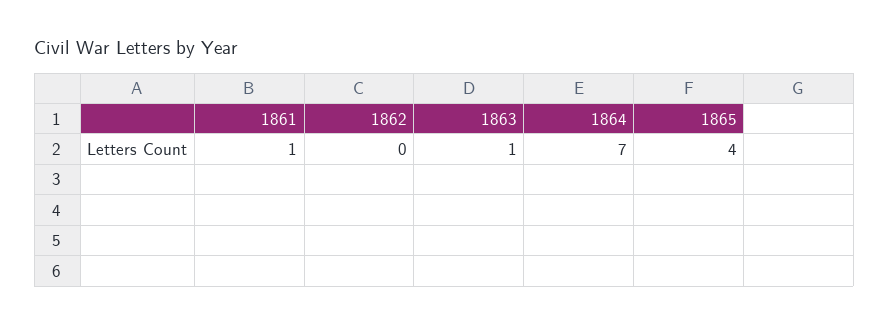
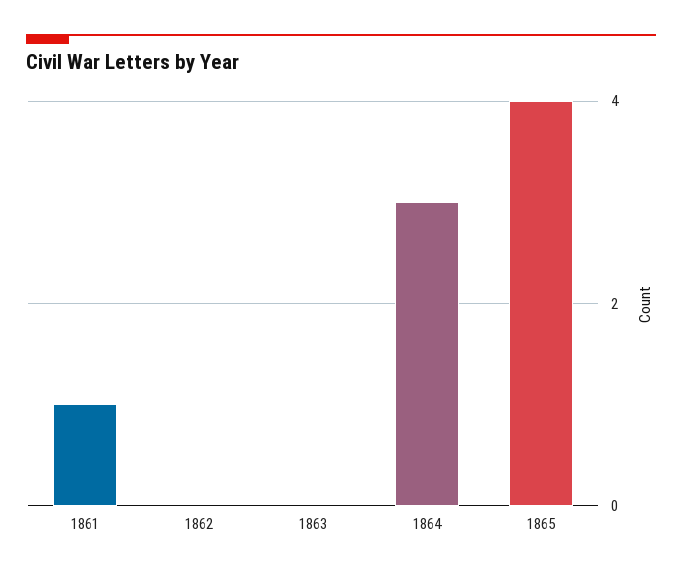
  {
    "1861": 1,
    "1862": 0,
-   "1863": 1,
+   "1863": 0,
-   "1864": 7,
+   "1864": 3,
    "1865": 4
  }

